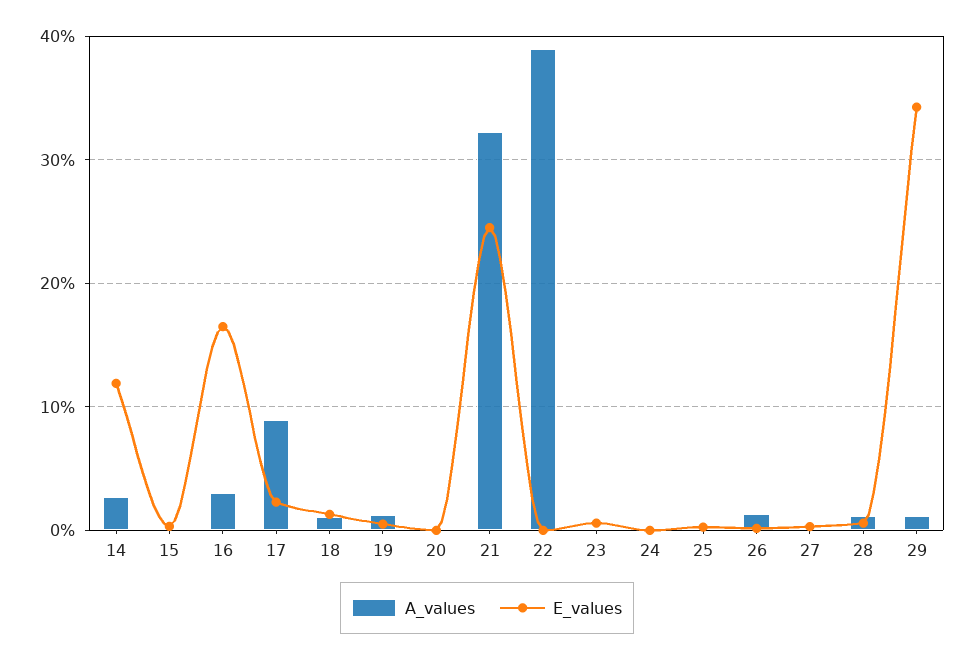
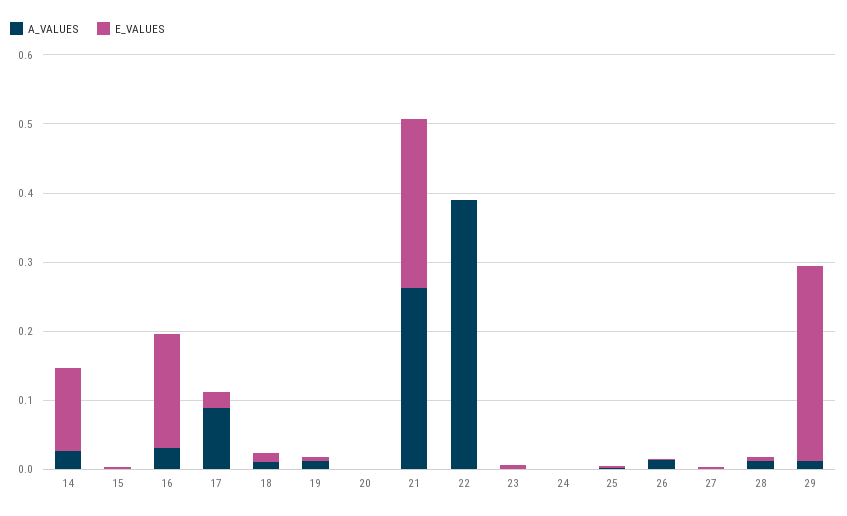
  {
    "A_values": {
      "14": 0.03,
      "15": 0,
      "16": 0.03,
      "17": 0.09,
      "18": 0.01,
      "19": 0.01,
      "20": 0,
-     "21": 0.32,
+     "21": 0.26,
      "22": 0.39,
      "23": 0,
      "24": 0,
      "25": 0,
      "26": 0.01,
      "27": 0,
      "28": 0.01,
      "29": 0.01
    },
    "E_values": {
      "14": 0.12,
      "15": 0,
      "16": 0.16,
      "17": 0.02,
      "18": 0.01,
      "19": 0.01,
      "20": 0,
      "21": 0.25,
      "22": 0,
      "23": 0.01,
      "24": 0,
      "25": 0,
      "26": 0,
      "27": 0,
      "28": 0.01,
-     "29": 0.34
+     "29": 0.28
    }
  }

